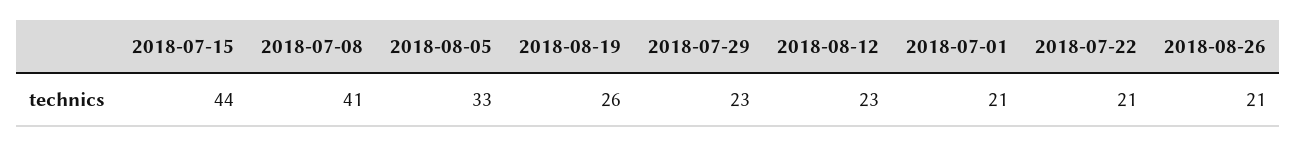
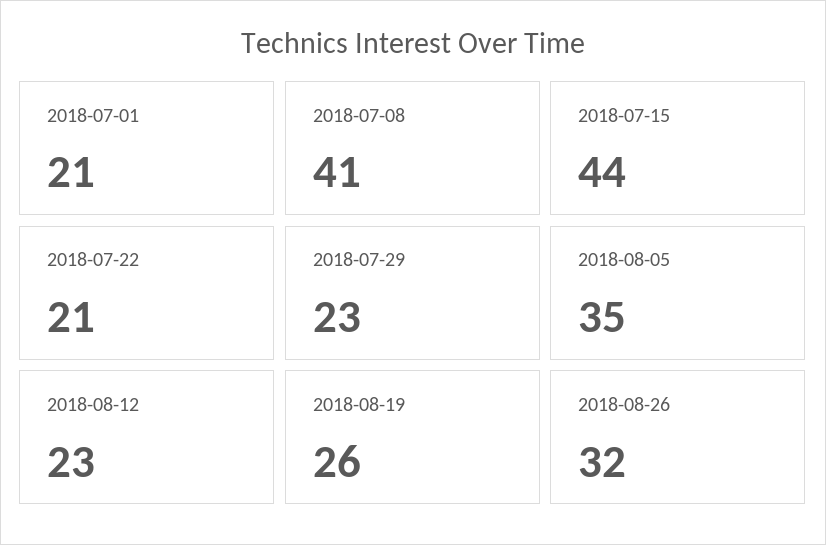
  {
    "2018-07-15": 44,
    "2018-07-08": 41,
-   "2018-08-05": 33,
+   "2018-08-05": 35,
    "2018-08-19": 26,
    "2018-07-29": 23,
    "2018-08-12": 23,
    "2018-07-01": 21,
    "2018-07-22": 21,
-   "2018-08-26": 21
+   "2018-08-26": 32
  }

